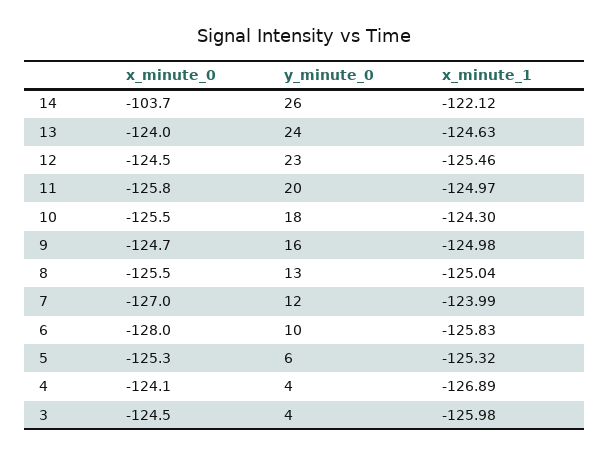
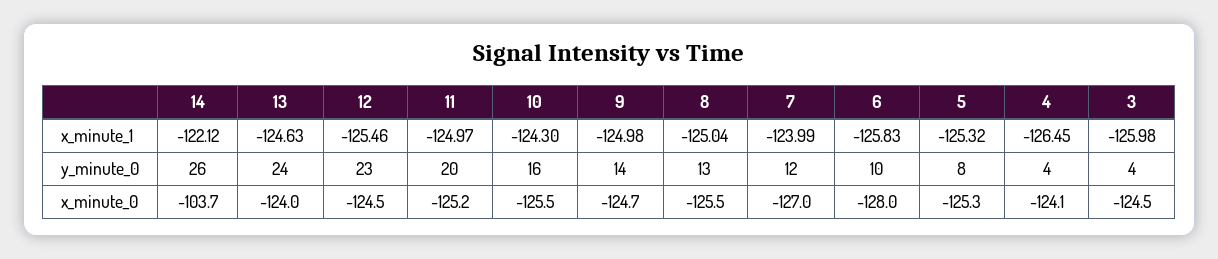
  {
    "x_minute_0": {
      "14": -103.7,
      "13": -124,
      "12": -124.5,
-     "11": -125.8,
+     "11": -125.2,
      "10": -125.5,
      "9": -124.7,
      "8": -125.5,
      "7": -127,
      "6": -128,
      "5": -125.3,
      "4": -124.1,
      "3": -124.5
    },
    "y_minute_0": {
      "14": 26,
      "13": 24,
      "12": 23,
      "11": 20,
-     "10": 18,
+     "10": 16,
-     "9": 16,
+     "9": 14,
      "8": 13,
      "7": 12,
      "6": 10,
-     "5": 6,
+     "5": 8,
      "4": 4,
      "3": 4
    },
    "x_minute_1": {
      "14": -122.12,
      "13": -124.63,
      "12": -125.46,
      "11": -124.97,
      "10": -124.3,
      "9": -124.98,
      "8": -125.04,
      "7": -123.99,
      "6": -125.83,
      "5": -125.32,
-     "4": -126.89,
+     "4": -126.45,
      "3": -125.98
    }
  }

